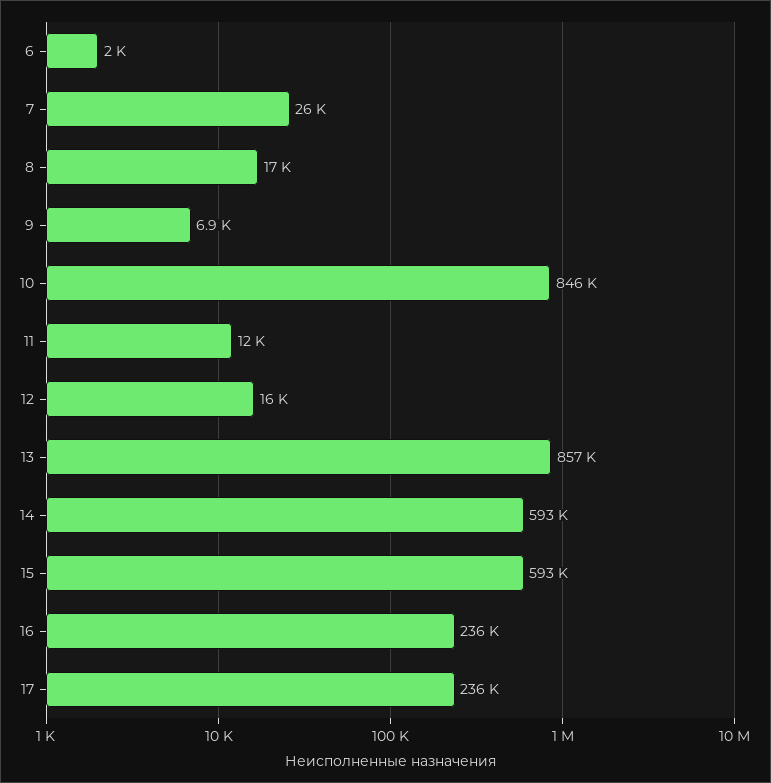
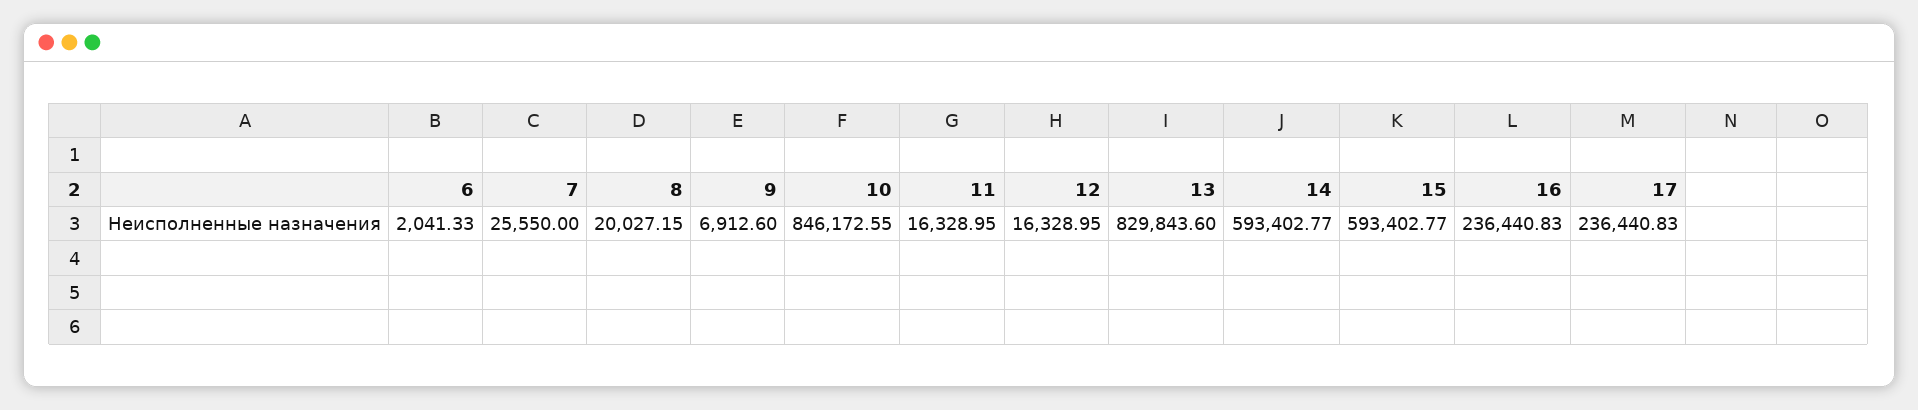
  {
    "6": 2041.33,
    "7": 25550,
-   "8": 17000,
+   "8": 20027.15,
    "9": 6912.6,
    "10": 846172.55,
-   "11": 12000,
+   "11": 16328.95,
    "12": 16328.95,
-   "13": 857000,
+   "13": 829843.6,
    "14": 593402.77,
    "15": 593402.77,
    "16": 236440.83,
    "17": 236440.83
  }

